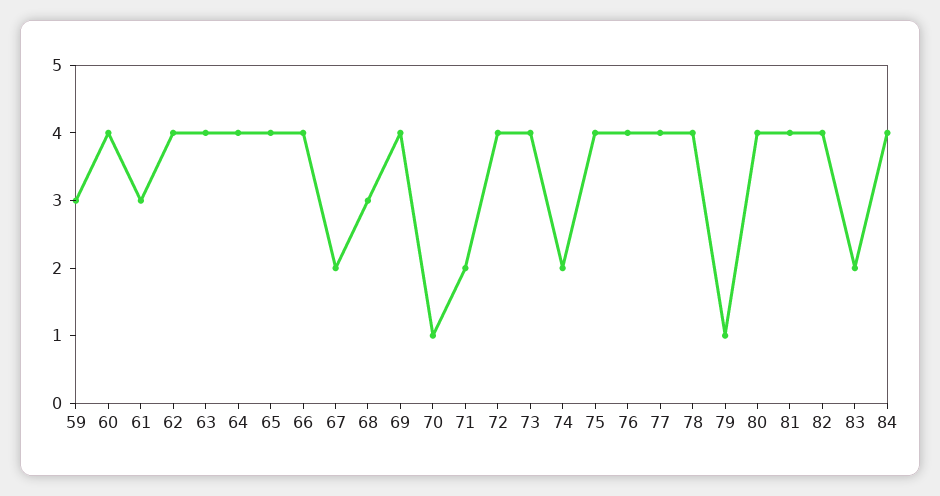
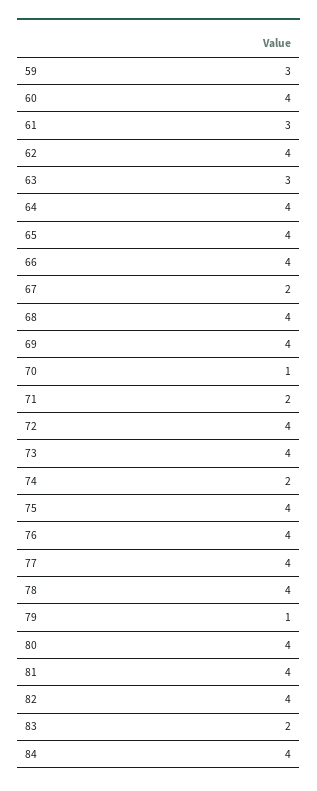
  {
    "59": 3,
    "60": 4,
    "61": 3,
    "62": 4,
-   "63": 4,
+   "63": 3,
    "64": 4,
    "65": 4,
    "66": 4,
    "67": 2,
-   "68": 3,
+   "68": 4,
    "69": 4,
    "70": 1,
    "71": 2,
    "72": 4,
    "73": 4,
    "74": 2,
    "75": 4,
    "76": 4,
    "77": 4,
    "78": 4,
    "79": 1,
    "80": 4,
    "81": 4,
    "82": 4,
    "83": 2,
    "84": 4
  }

